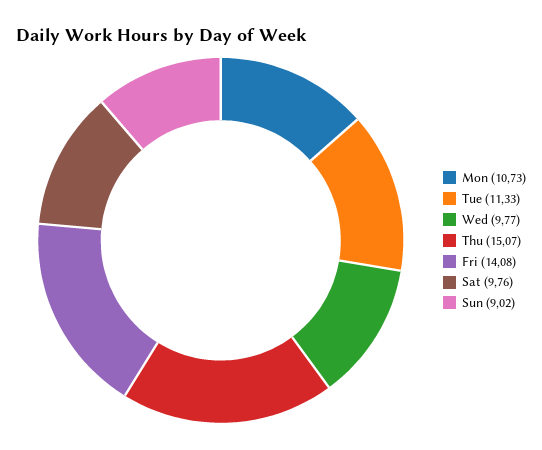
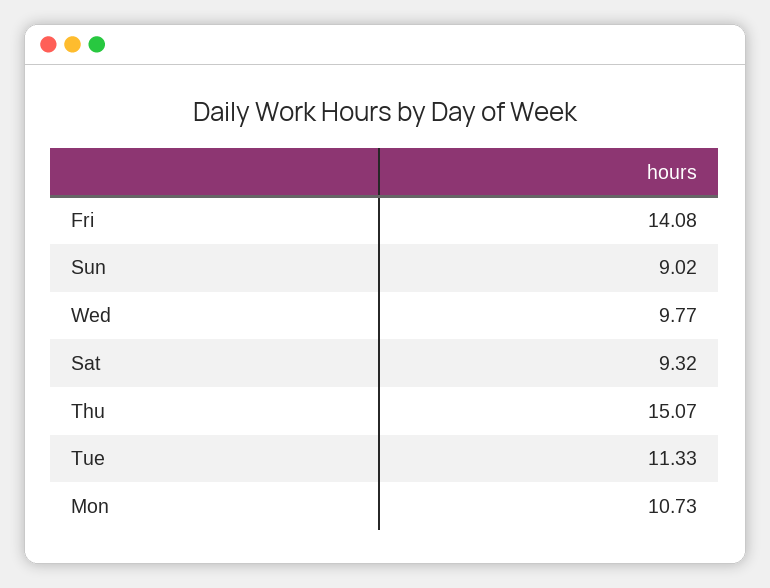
  {
    "Mon": 10.73,
    "Tue": 11.33,
    "Wed": 9.77,
    "Thu": 15.07,
    "Fri": 14.08,
-   "Sat": 9.76,
+   "Sat": 9.32,
    "Sun": 9.02
  }

